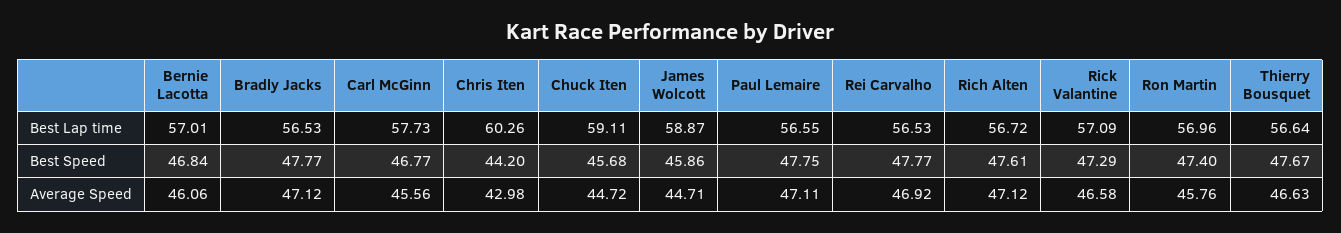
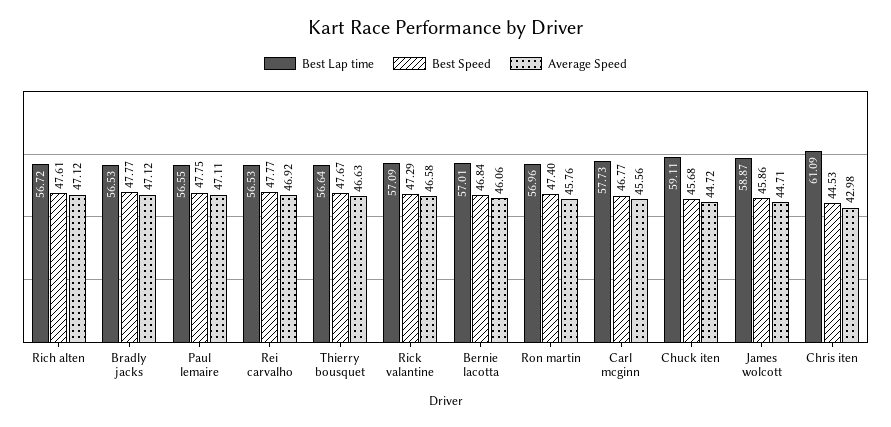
  {
    "Best Lap time": {
      "Bernie Lacotta": 57.01,
      "Bradly Jacks": 56.53,
      "Carl McGinn": 57.73,
-     "Chris Iten": 60.26,
+     "Chris Iten": 61.09,
      "Chuck Iten": 59.11,
      "James Wolcott": 58.87,
      "Paul Lemaire": 56.55,
      "Rei Carvalho": 56.53,
      "Rich Alten": 56.72,
      "Rick Valantine": 57.09,
      "Ron Martin": 56.96,
      "Thierry Bousquet": 56.64
    },
    "Best Speed": {
      "Bernie Lacotta": 46.84,
      "Bradly Jacks": 47.77,
      "Carl McGinn": 46.77,
-     "Chris Iten": 44.2,
+     "Chris Iten": 44.53,
      "Chuck Iten": 45.68,
      "James Wolcott": 45.86,
      "Paul Lemaire": 47.75,
      "Rei Carvalho": 47.77,
      "Rich Alten": 47.61,
      "Rick Valantine": 47.29,
      "Ron Martin": 47.4,
      "Thierry Bousquet": 47.67
    },
    "Average Speed": {
      "Bernie Lacotta": 46.06,
      "Bradly Jacks": 47.12,
      "Carl McGinn": 45.56,
      "Chris Iten": 42.98,
      "Chuck Iten": 44.72,
      "James Wolcott": 44.71,
      "Paul Lemaire": 47.11,
      "Rei Carvalho": 46.92,
      "Rich Alten": 47.12,
      "Rick Valantine": 46.58,
      "Ron Martin": 45.76,
      "Thierry Bousquet": 46.63
    }
  }

